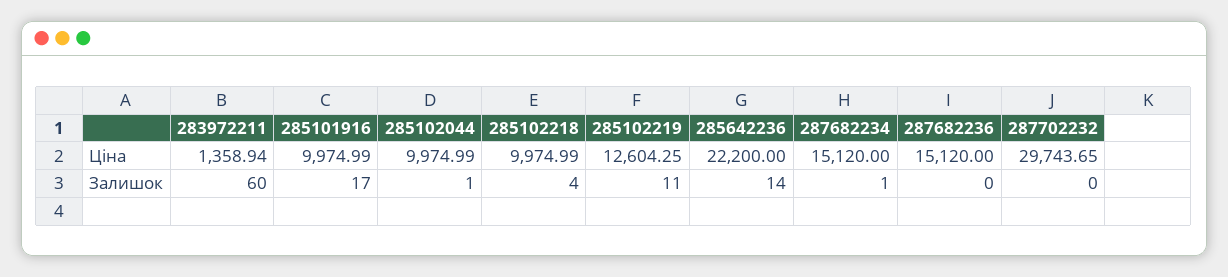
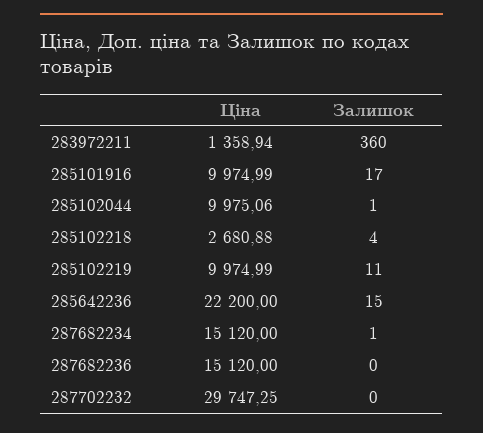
  {
    "283972211": {
      "Ціна": 1358.94,
-     "Залишок": 60
+     "Залишок": 360
    },
    "285101916": {
      "Ціна": 9974.99,
      "Залишок": 17
    },
    "285102044": {
-     "Ціна": 9974.99,
+     "Ціна": 9975.06,
      "Залишок": 1
    },
    "285102218": {
-     "Ціна": 9974.99,
+     "Ціна": 2680.88,
      "Залишок": 4
    },
    "285102219": {
-     "Ціна": 12604.25,
+     "Ціна": 9974.99,
      "Залишок": 11
    },
    "285642236": {
      "Ціна": 22200,
-     "Залишок": 14
+     "Залишок": 15
    },
    "287682234": {
      "Ціна": 15120,
      "Залишок": 1
    },
    "287682236": {
      "Ціна": 15120,
      "Залишок": 0
    },
    "287702232": {
-     "Ціна": 29743.65,
+     "Ціна": 29747.25,
      "Залишок": 0
    }
  }

